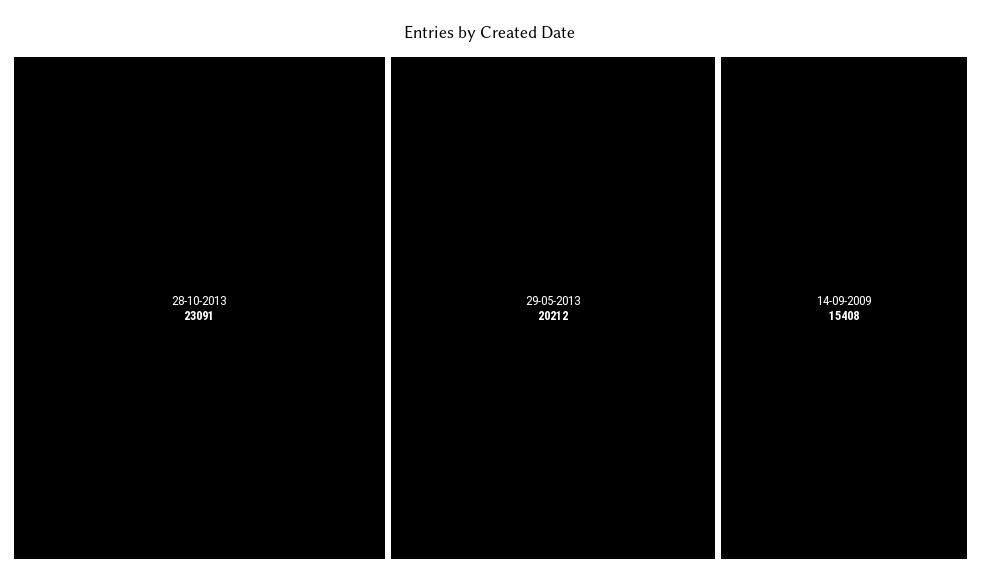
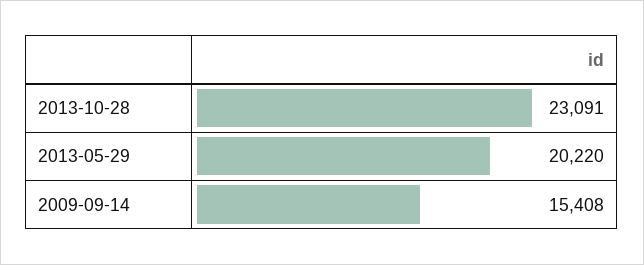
  {
    "28-10-2013": 23091,
-   "29-05-2013": 20212,
+   "29-05-2013": 20220,
    "14-09-2009": 15408
  }

